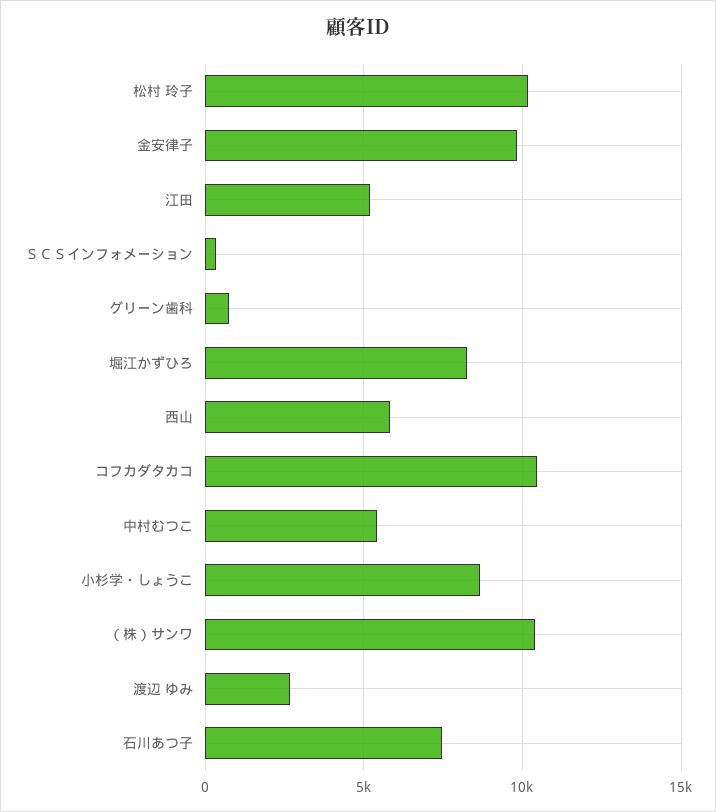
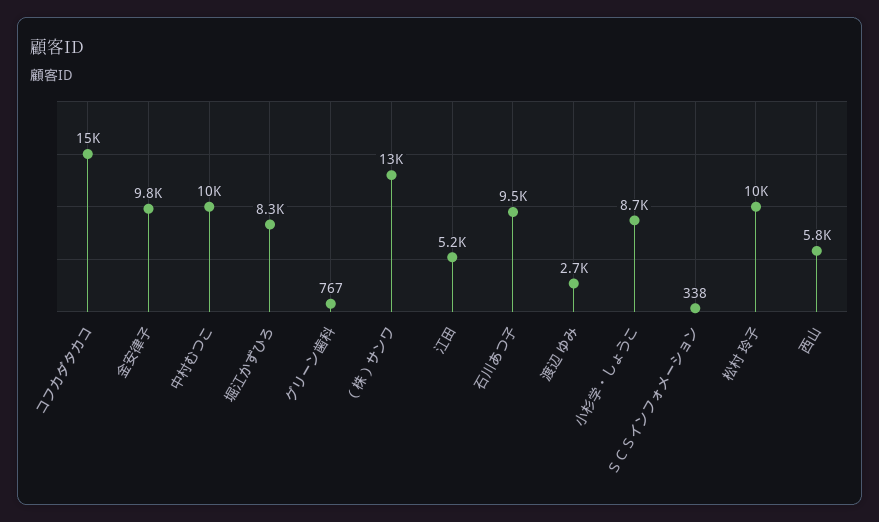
  {
    "松村 玲子": 10000,
    "金安律子": 9800,
    "江田": 5200,
    "ＳＣＳインフォメーション": 338,
    "グリーン歯科": 767,
    "堀江かずひろ": 8300,
    "西山": 5800,
-   "コフカダタカコ": 10500,
+   "コフカダタカコ": 15000,
-   "中村むつこ": 5500,
+   "中村むつこ": 10000,
    "小杉学・しょうこ": 8700,
-   "（株）サンワ": 10500,
+   "（株）サンワ": 13000,
    "渡辺 ゆみ": 2700,
-   "石川あつ子": 7500
+   "石川あつ子": 9500
  }

